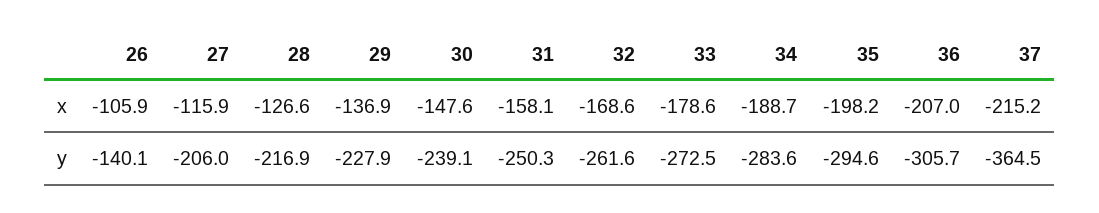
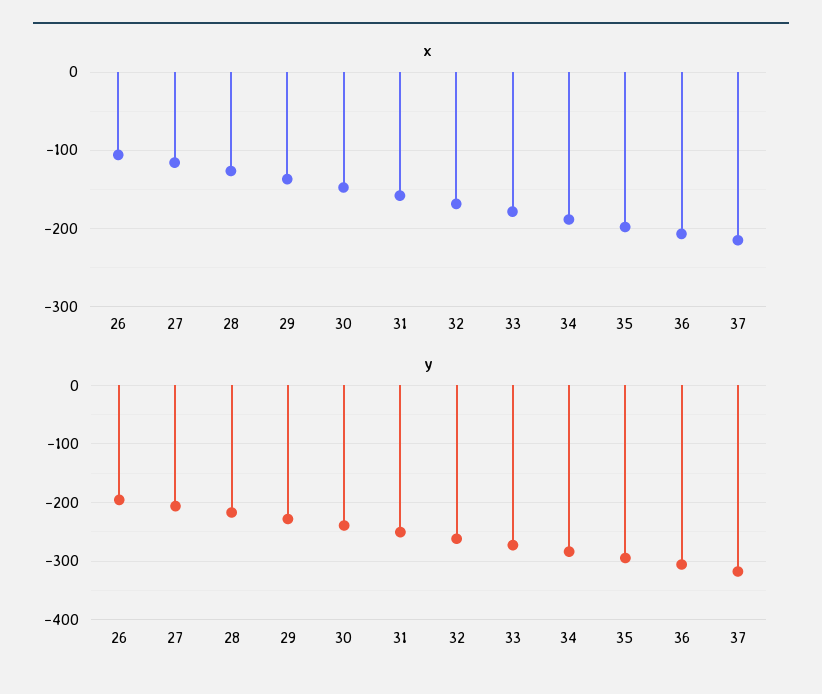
  {
    "x": {
      "26": -105.9,
      "27": -115.9,
      "28": -126.6,
      "29": -136.9,
      "30": -147.6,
      "31": -158.1,
      "32": -168.6,
      "33": -178.6,
      "34": -188.7,
      "35": -198.2,
      "36": -207,
      "37": -215.2
    },
    "y": {
-     "26": -140.1,
+     "26": -200,
      "27": -206,
      "28": -216.9,
      "29": -227.9,
      "30": -239.1,
      "31": -250.3,
      "32": -261.6,
      "33": -272.5,
      "34": -283.6,
      "35": -294.6,
      "36": -305.7,
-     "37": -364.5
+     "37": -320
    }
  }

